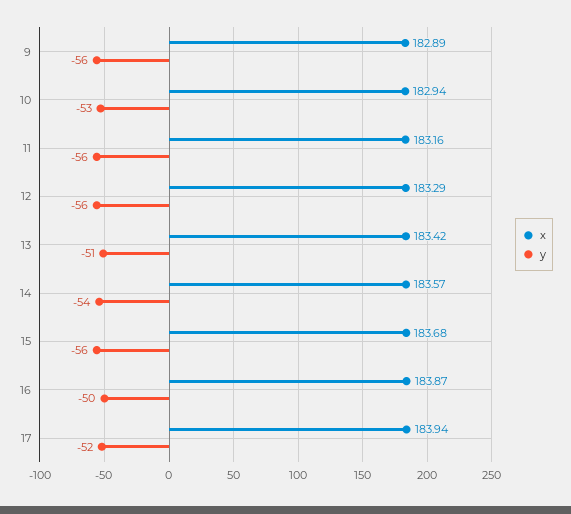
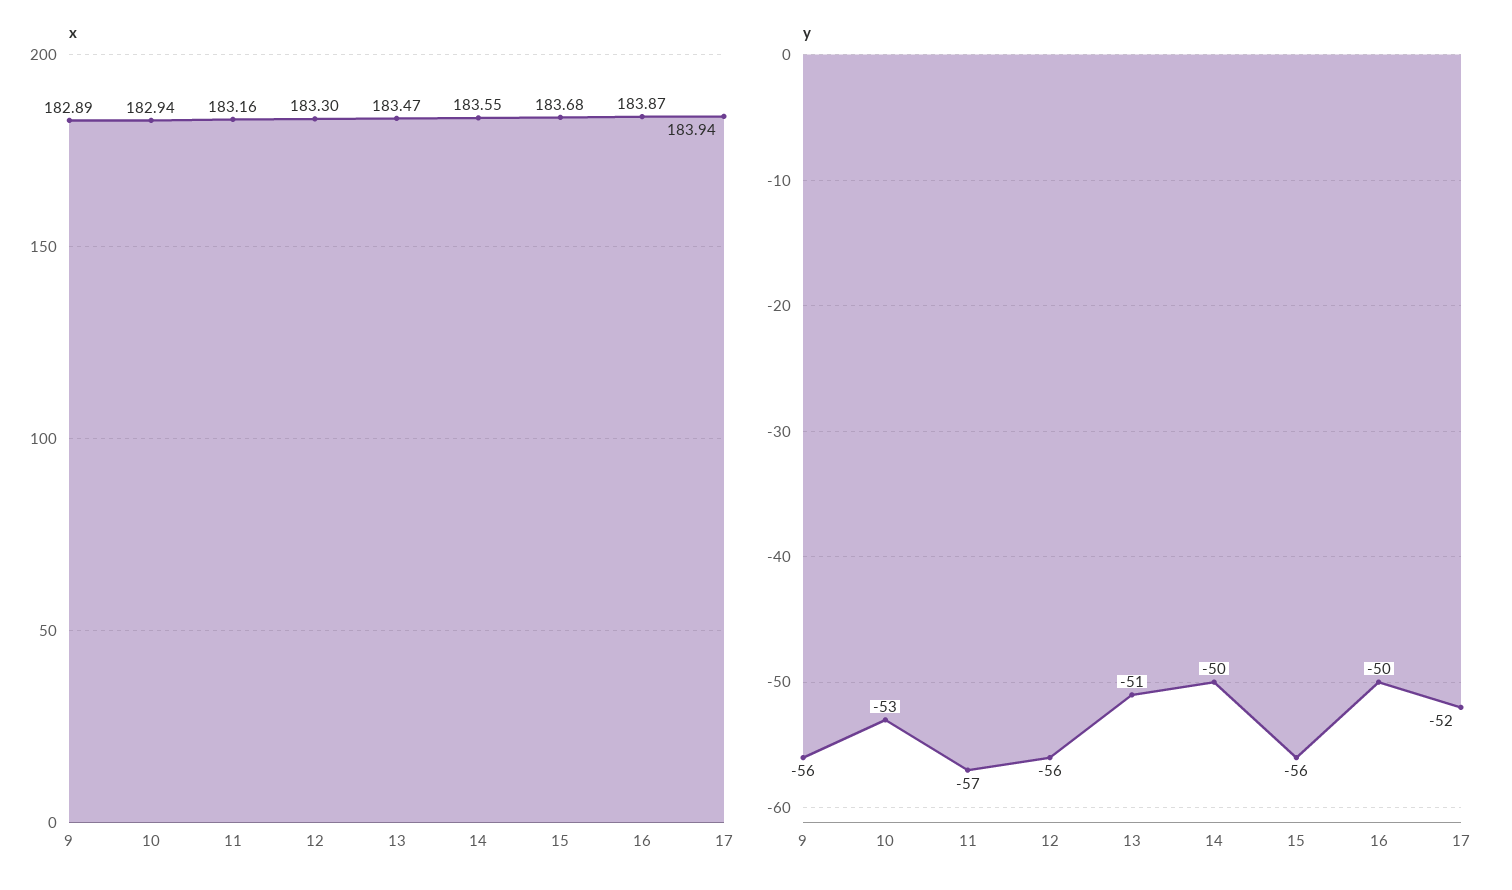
  {
    "x": {
      "9": 182.89,
      "10": 182.94,
      "11": 183.16,
-     "12": 183.29,
+     "12": 183.3,
-     "13": 183.42,
+     "13": 183.47,
-     "14": 183.57,
+     "14": 183.55,
      "15": 183.68,
      "16": 183.87,
      "17": 183.94
    },
    "y": {
      "9": -56,
      "10": -53,
-     "11": -56,
+     "11": -57,
      "12": -56,
      "13": -51,
-     "14": -54,
+     "14": -50,
      "15": -56,
      "16": -50,
      "17": -52
    }
  }

